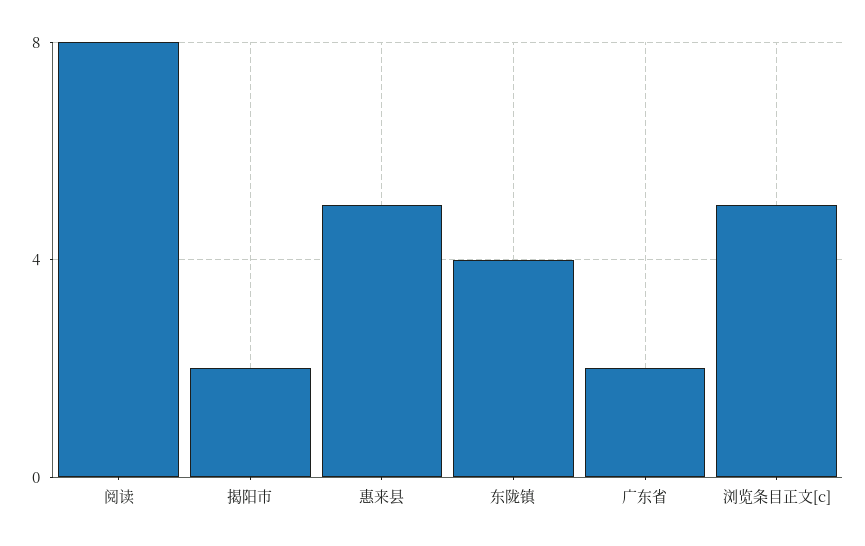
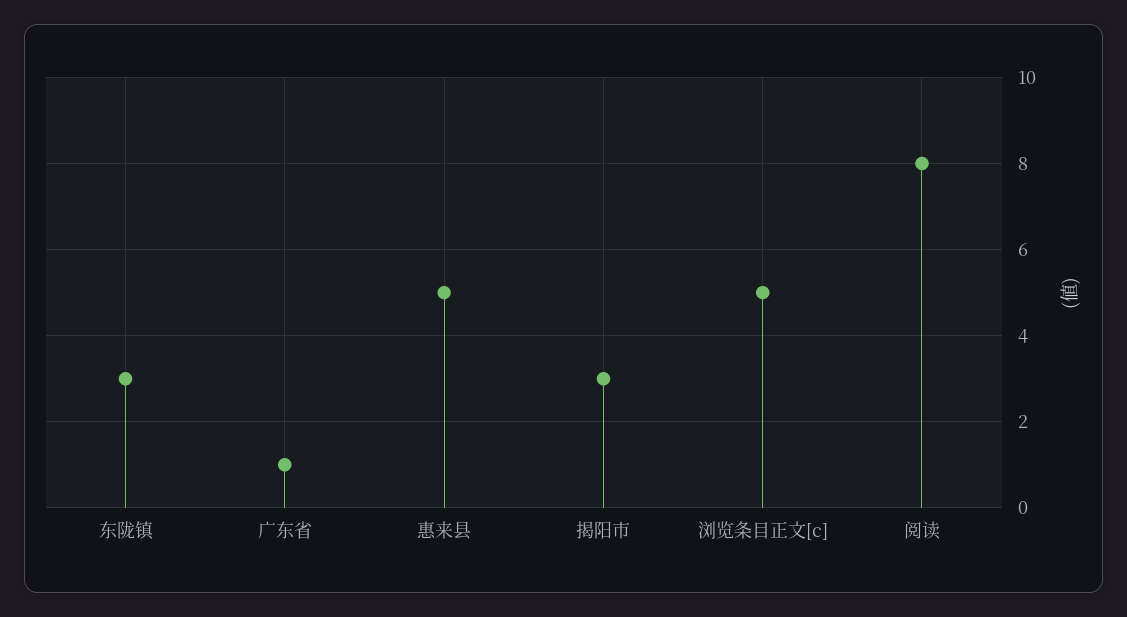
  {
    "阅读": 8,
-   "揭阳市": 2,
+   "揭阳市": 3,
    "惠来县": 5,
-   "东陇镇": 4,
+   "东陇镇": 3,
-   "广东省": 2,
+   "广东省": 1,
    "浏览条目正文[c]": 5
  }

